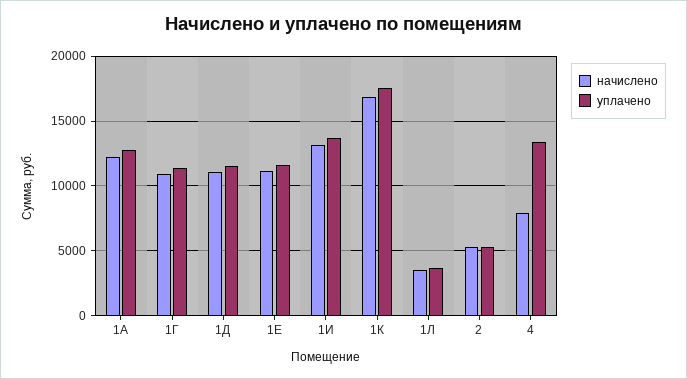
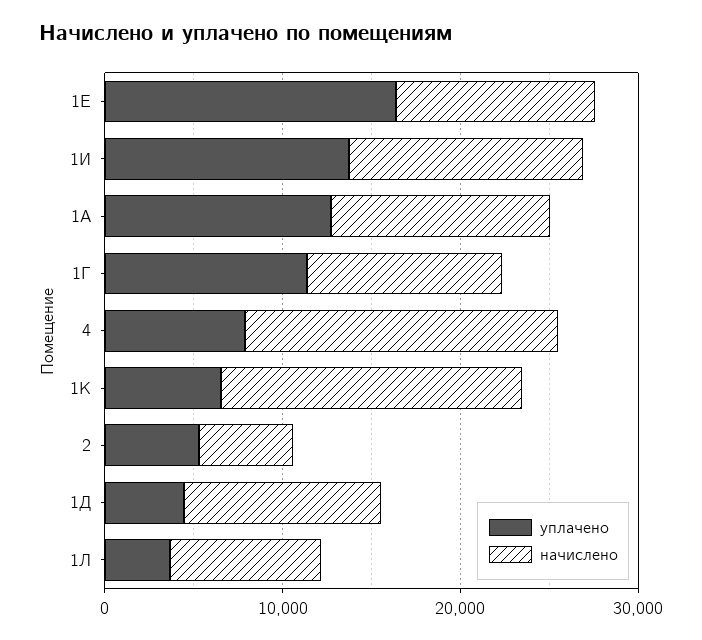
  {
    "начислено": {
      "1А": 12500,
      "1Г": 11000,
      "1Д": 11000,
      "1Е": 11000,
      "1И": 13000,
      "1К": 17000,
-     "1Л": 3500,
+     "1Л": 8000,
      "2": 5500,
-     "4": 8000
+     "4": 18000
    },
    "уплачено": {
      "1А": 12500,
      "1Г": 11500,
-     "1Д": 11500,
+     "1Д": 4000,
-     "1Е": 11500,
+     "1Е": 16000,
      "1И": 13500,
-     "1К": 17500,
+     "1К": 6000,
      "1Л": 3500,
      "2": 5500,
-     "4": 13500
+     "4": 8000
    }
  }

